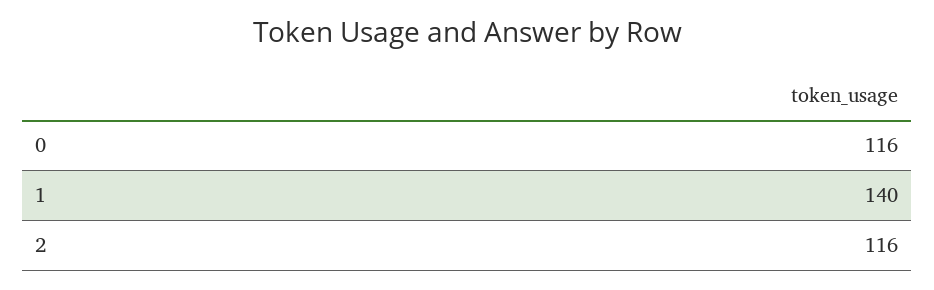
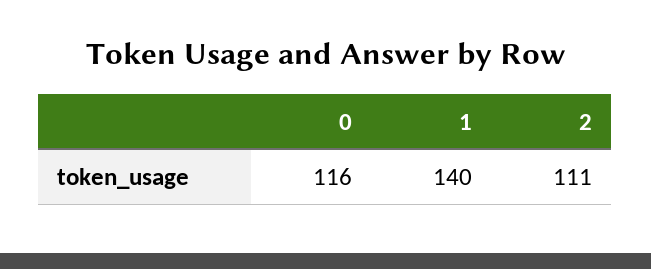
  {
    "0": 116,
    "1": 140,
-   "2": 116
+   "2": 111
  }

